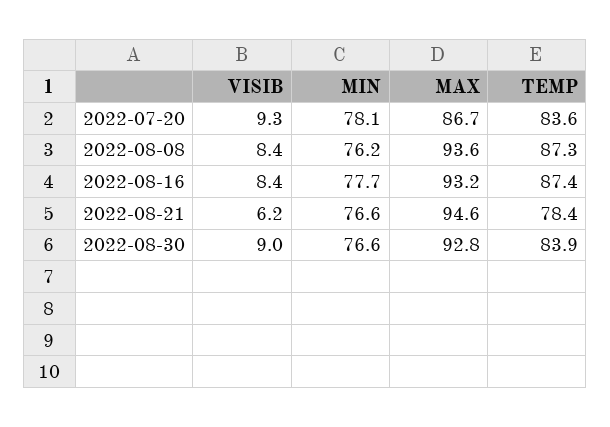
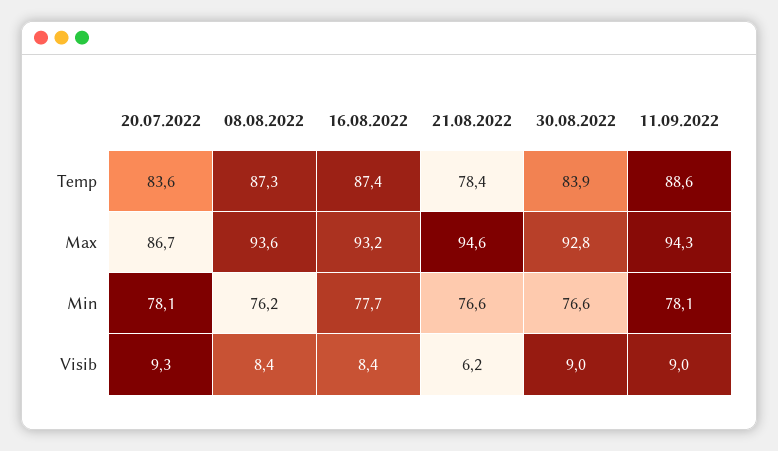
  {
    "VISIB": {
      "2022-07-20": 9.3,
      "2022-08-08": 8.4,
      "2022-08-16": 8.4,
      "2022-08-21": 6.2,
-     "2022-08-30": 9
+     "2022-08-30": 9,
+     "11.09.2022": 9
    },
    "MIN": {
      "2022-07-20": 78.1,
      "2022-08-08": 76.2,
      "2022-08-16": 77.7,
      "2022-08-21": 76.6,
-     "2022-08-30": 76.6
+     "2022-08-30": 76.6,
+     "11.09.2022": 78.1
    },
    "MAX": {
      "2022-07-20": 86.7,
      "2022-08-08": 93.6,
      "2022-08-16": 93.2,
      "2022-08-21": 94.6,
-     "2022-08-30": 92.8
+     "2022-08-30": 92.8,
+     "11.09.2022": 94.3
    },
    "TEMP": {
      "2022-07-20": 83.6,
      "2022-08-08": 87.3,
      "2022-08-16": 87.4,
      "2022-08-21": 78.4,
-     "2022-08-30": 83.9
+     "2022-08-30": 83.9,
+     "11.09.2022": 88.6
    }
  }

